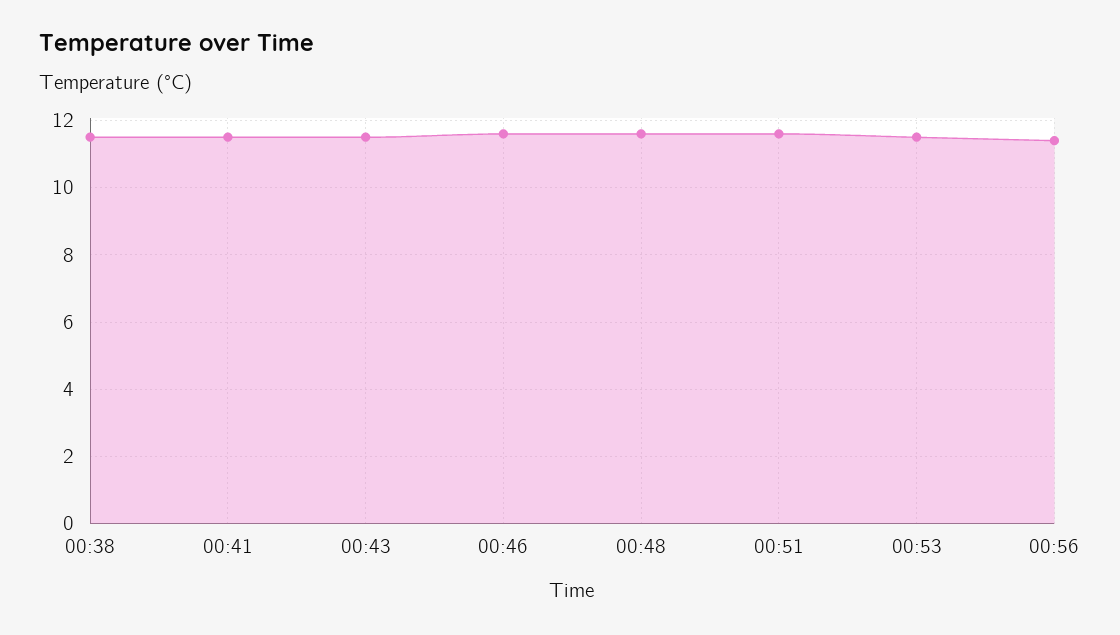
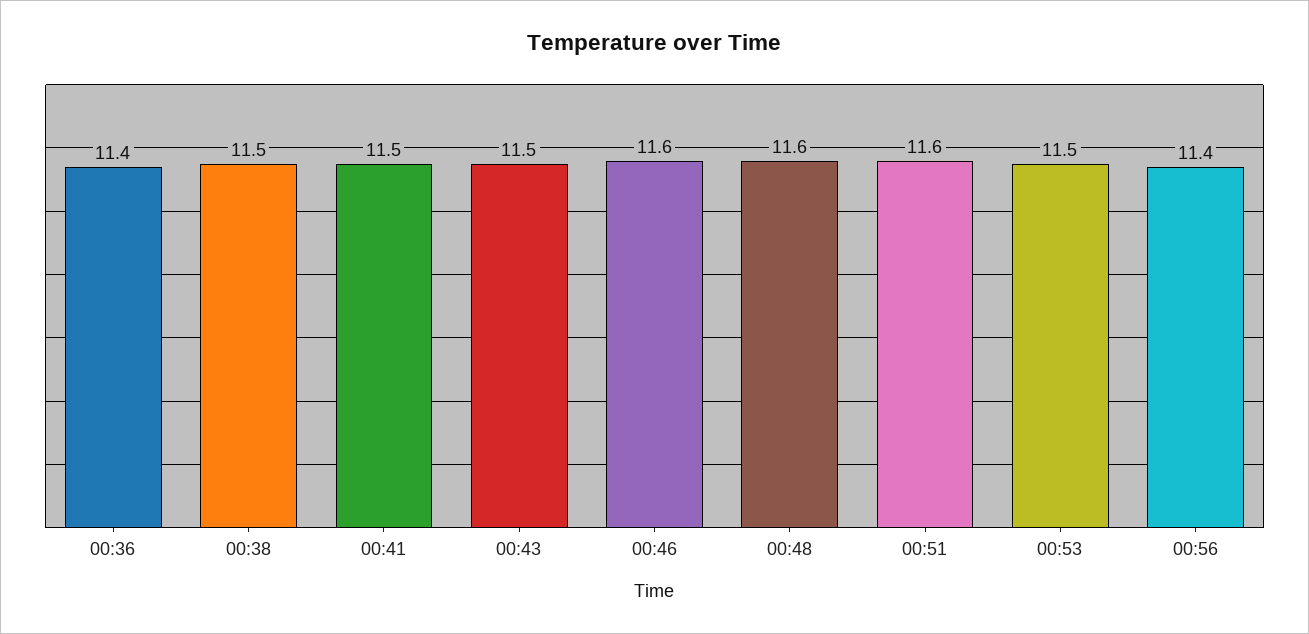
  {
    "00:38": 11.5,
    "00:41": 11.5,
    "00:43": 11.5,
    "00:46": 11.6,
    "00:48": 11.6,
    "00:51": 11.6,
    "00:53": 11.5,
-   "00:56": 11.4
+   "00:56": 11.4,
+   "00:36": 11.4
  }

